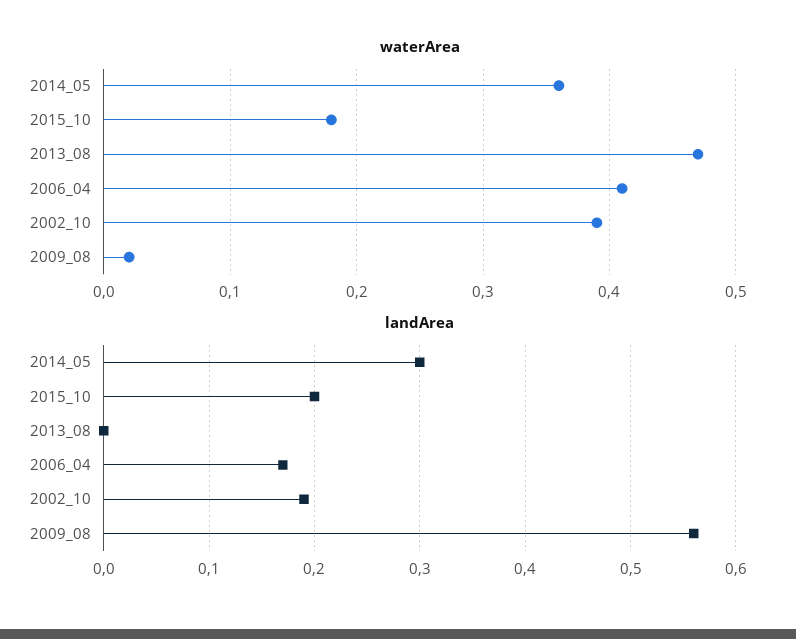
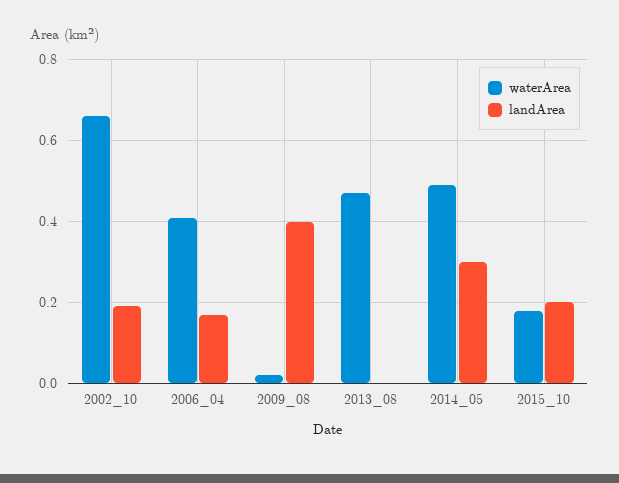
  {
    "waterArea": {
-     "2014_05": 0.36,
+     "2014_05": 0.5,
      "2015_10": 0.18,
      "2013_08": 0.47,
      "2006_04": 0.41,
-     "2002_10": 0.39,
+     "2002_10": 0.65,
      "2009_08": 0.02
    },
    "landArea": {
      "2014_05": 0.3,
      "2015_10": 0.2,
      "2013_08": 0,
      "2006_04": 0.17,
      "2002_10": 0.19,
-     "2009_08": 0.56
+     "2009_08": 0.4
    }
  }

